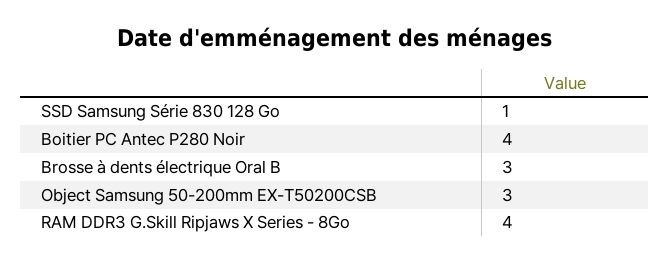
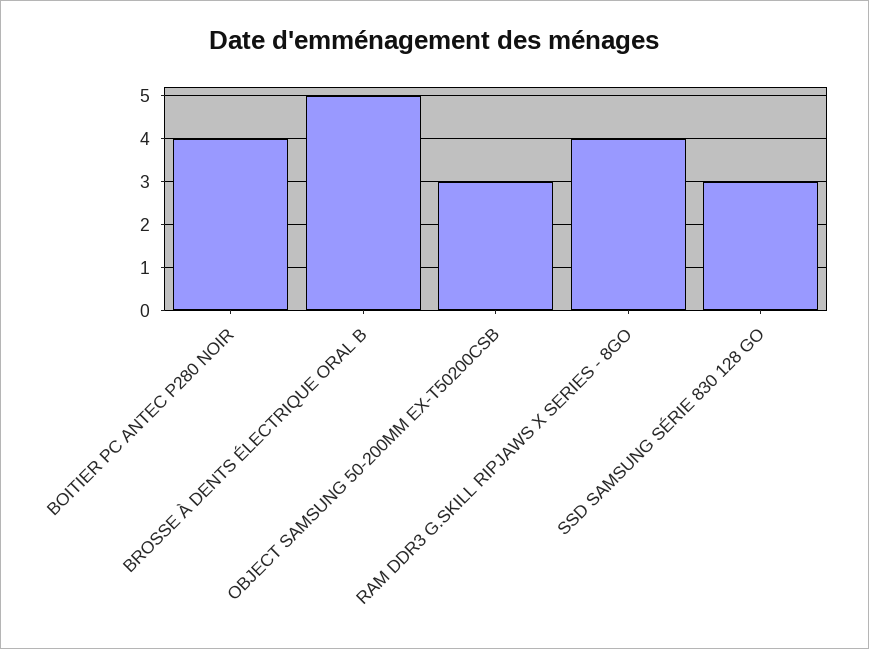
  {
-   "SSD Samsung Série 830 128 Go": 1,
+   "SSD Samsung Série 830 128 Go": 3,
    "Boitier PC Antec P280 Noir": 4,
-   "Brosse à dents électrique Oral B": 3,
+   "Brosse à dents électrique Oral B": 5,
    "Object Samsung 50-200mm EX-T50200CSB": 3,
    "RAM DDR3 G.Skill Ripjaws X Series - 8Go": 4
  }

